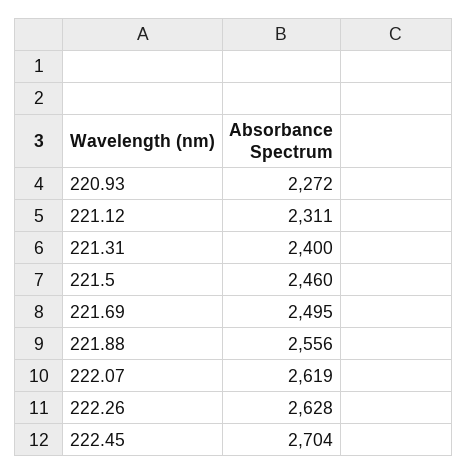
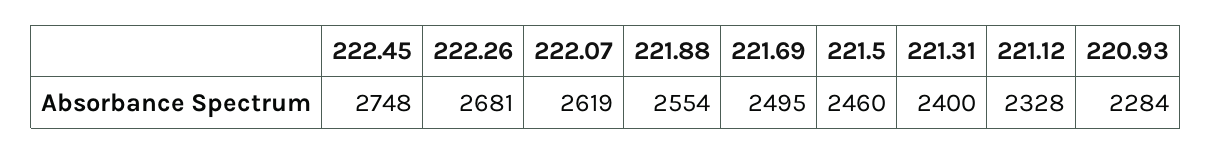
  {
-   "220.93": 2272,
+   "220.93": 2284,
-   "221.12": 2311,
+   "221.12": 2328,
    "221.31": 2400,
    "221.5": 2460,
    "221.69": 2495,
-   "221.88": 2556,
+   "221.88": 2554,
    "222.07": 2619,
-   "222.26": 2628,
+   "222.26": 2681,
-   "222.45": 2704
+   "222.45": 2748
  }

